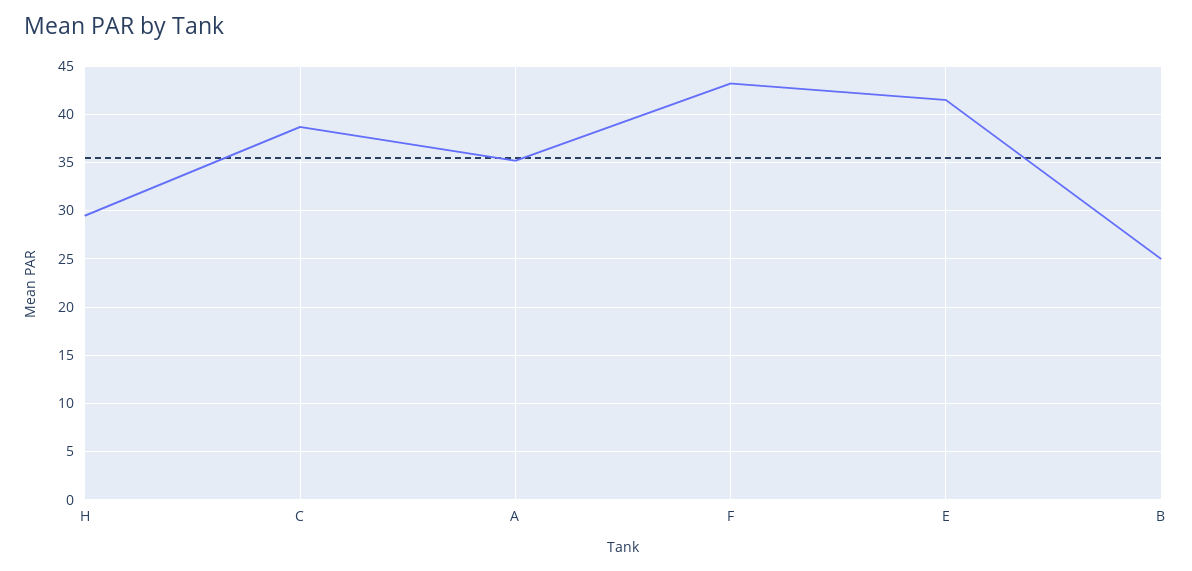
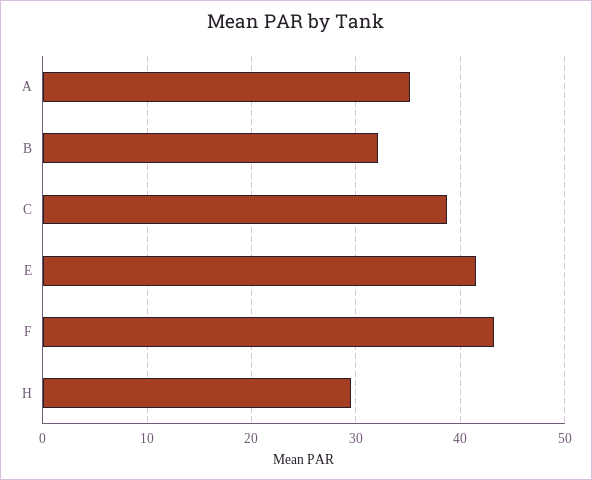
  {
    "H": 30,
    "C": 39,
    "A": 35,
    "F": 43,
    "E": 42,
-   "B": 25
+   "B": 32
  }

